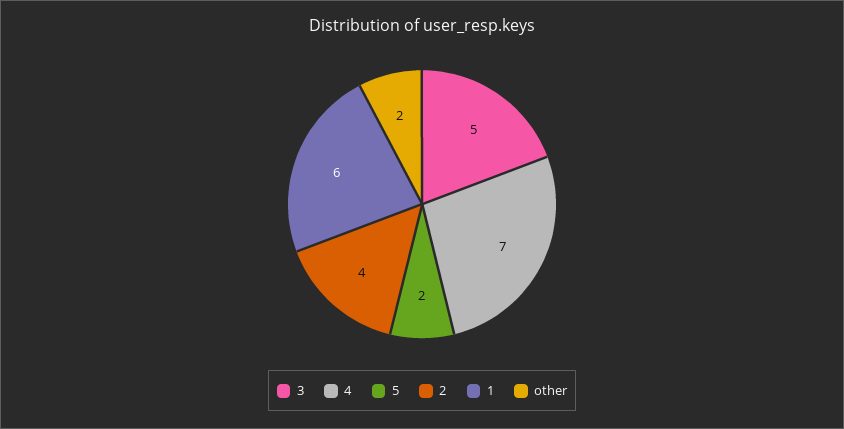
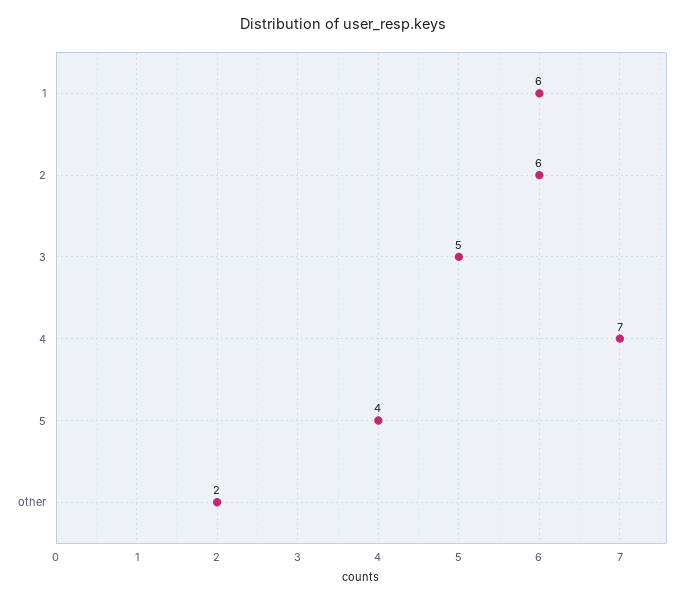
  {
    "3": 5,
    "4": 7,
-   "5": 2,
+   "5": 4,
-   "2": 4,
+   "2": 6,
    "1": 6,
    "other": 2
  }

